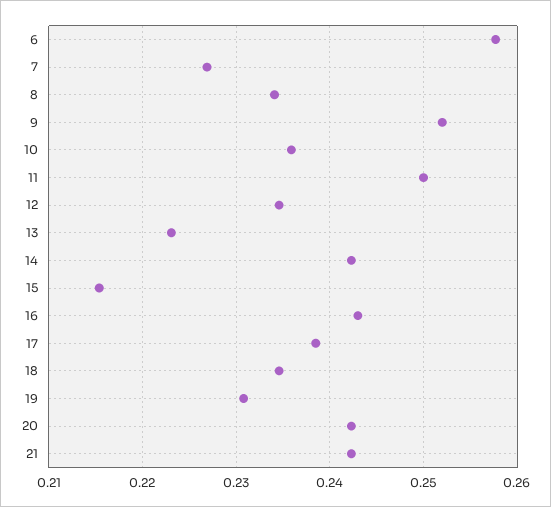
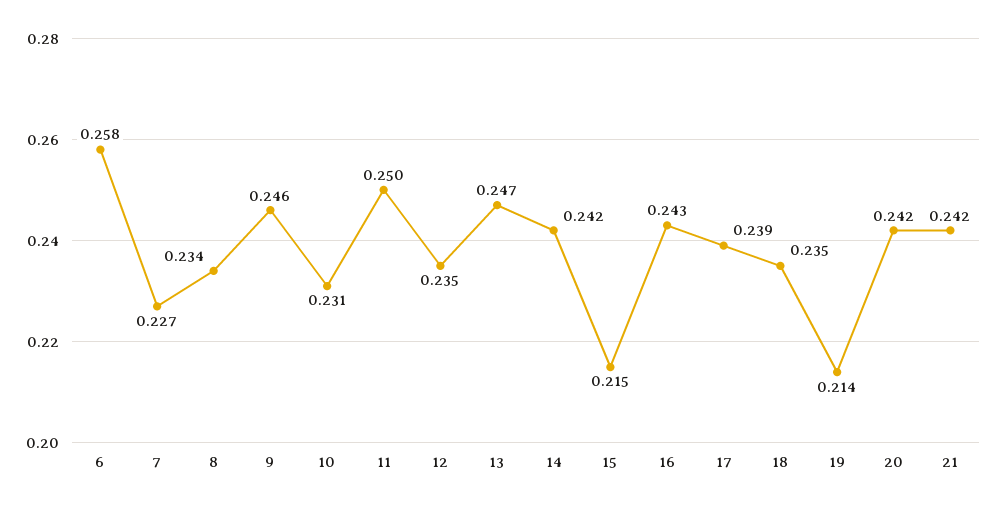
  {
    "6": 0.258,
    "7": 0.227,
    "8": 0.234,
-   "9": 0.252,
+   "9": 0.246,
-   "10": 0.236,
+   "10": 0.231,
    "11": 0.25,
    "12": 0.235,
-   "13": 0.223,
+   "13": 0.247,
    "14": 0.242,
    "15": 0.215,
    "16": 0.243,
    "17": 0.239,
    "18": 0.235,
-   "19": 0.231,
+   "19": 0.214,
    "20": 0.242,
    "21": 0.242
  }

